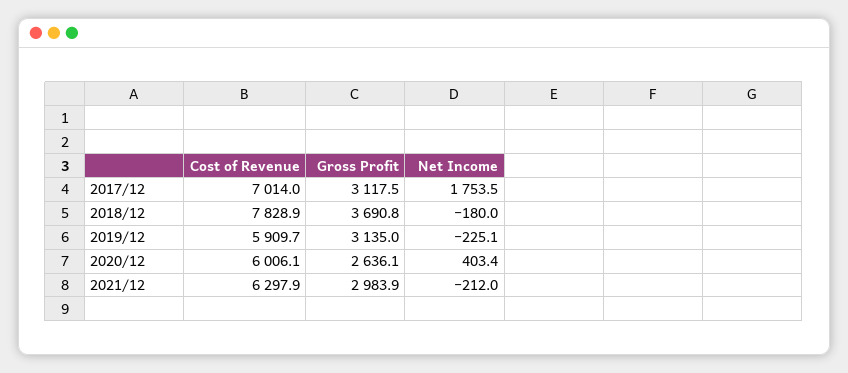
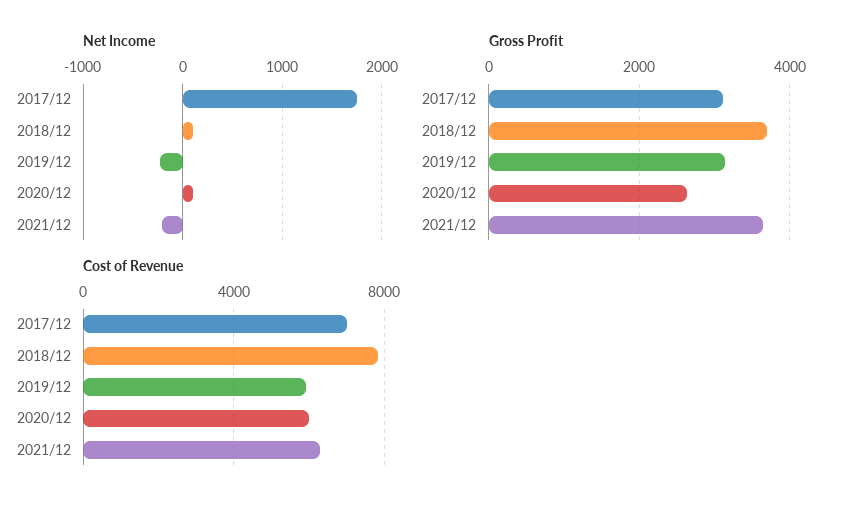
  {
    "Cost of Revenue": {
      "2017/12": 7014,
      "2018/12": 7828.9,
      "2019/12": 5909.7,
      "2020/12": 6006.1,
      "2021/12": 6297.9
    },
    "Gross Profit": {
      "2017/12": 3117.5,
      "2018/12": 3690.8,
      "2019/12": 3135,
      "2020/12": 2636.1,
-     "2021/12": 2983.9
+     "2021/12": 3600
    },
    "Net Income": {
      "2017/12": 1753.5,
-     "2018/12": -180,
+     "2018/12": 100,
      "2019/12": -225.1,
-     "2020/12": 403.4,
+     "2020/12": 100,
      "2021/12": -212
    }
  }

